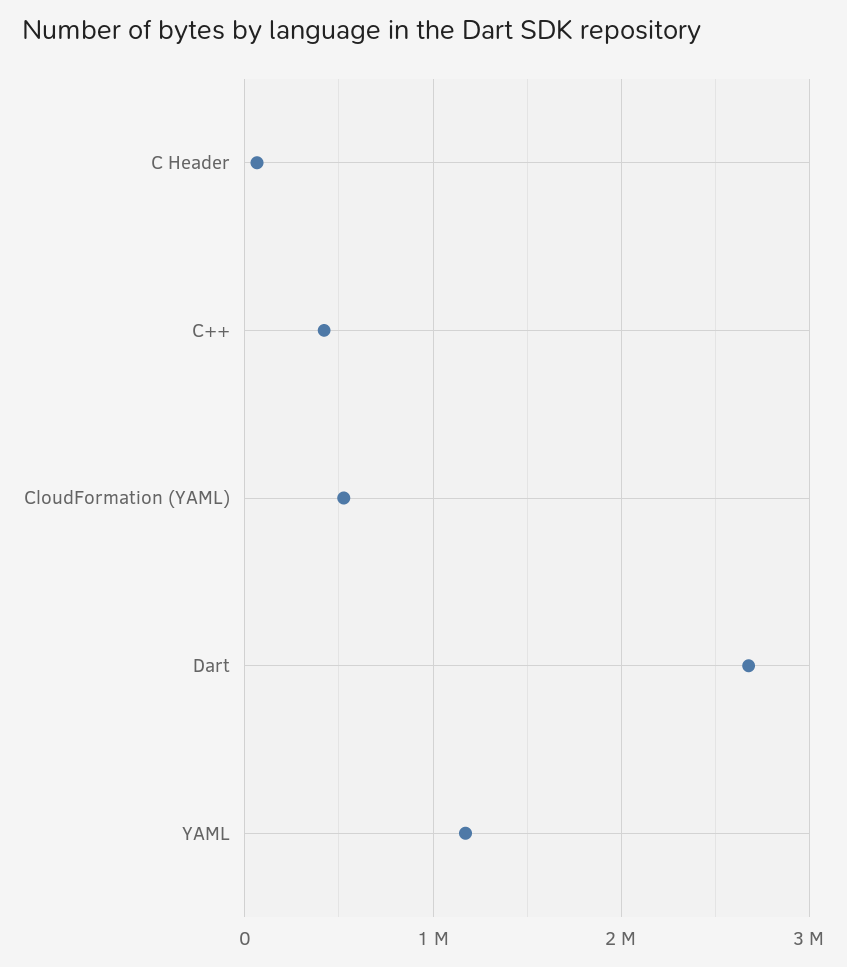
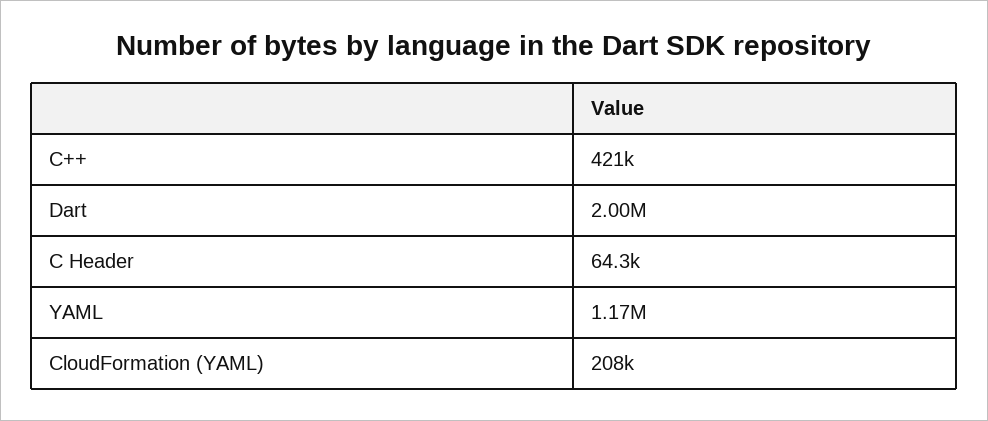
  {
    "C Header": 64300,
    "C++": 421000,
-   "CloudFormation (YAML)": 500000,
+   "CloudFormation (YAML)": 208000,
-   "Dart": 2700000,
+   "Dart": 2000000,
    "YAML": 1170000
  }

